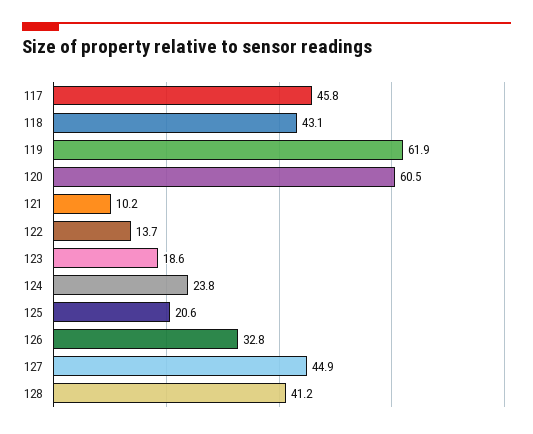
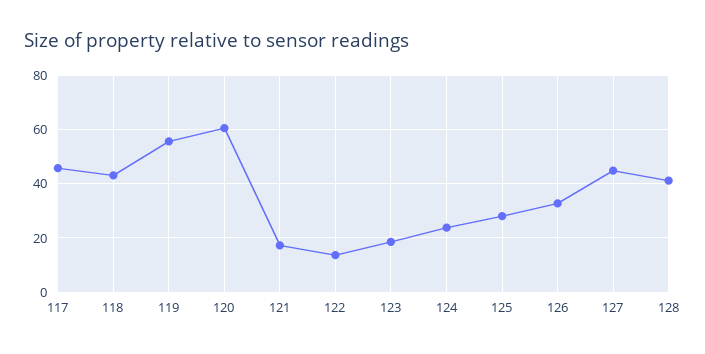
  {
    "117": 45.8,
    "118": 43.1,
-   "119": 61.9,
+   "119": 55,
    "120": 60.5,
-   "121": 10.2,
+   "121": 17.5,
    "122": 13.7,
    "123": 18.6,
    "124": 23.8,
-   "125": 20.6,
+   "125": 27.5,
    "126": 32.8,
    "127": 44.9,
    "128": 41.2
  }

